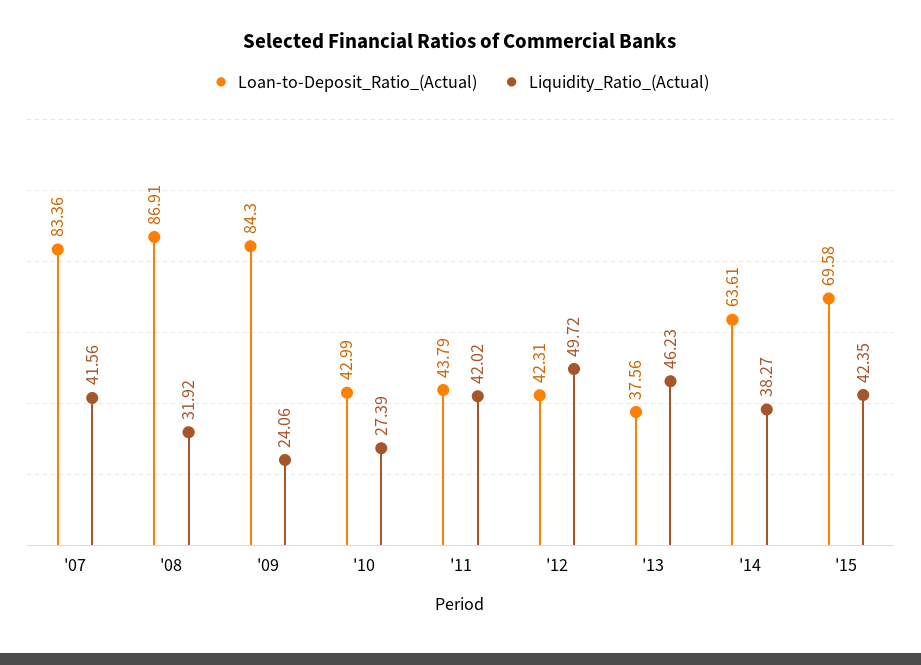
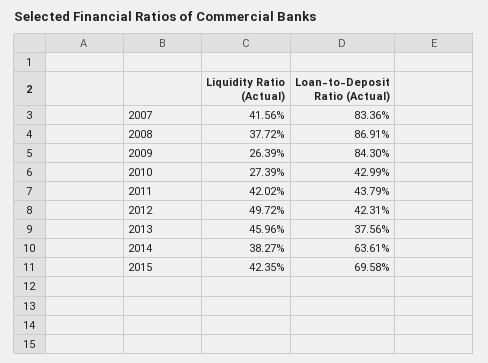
  {
    "Loan-to-Deposit_Ratio_(Actual)": {
      "'07": 83.36,
      "'08": 86.91,
      "'09": 84.3,
      "'10": 42.99,
      "'11": 43.79,
      "'12": 42.31,
      "'13": 37.56,
      "'14": 63.61,
      "'15": 69.58
    },
    "Liquidity_Ratio_(Actual)": {
      "'07": 41.56,
-     "'08": 31.92,
+     "'08": 37.72,
-     "'09": 24.06,
+     "'09": 26.39,
      "'10": 27.39,
      "'11": 42.02,
      "'12": 49.72,
-     "'13": 46.23,
+     "'13": 45.96,
      "'14": 38.27,
      "'15": 42.35
    }
  }

